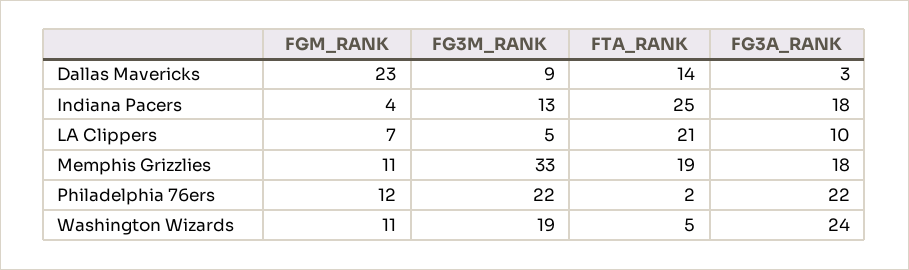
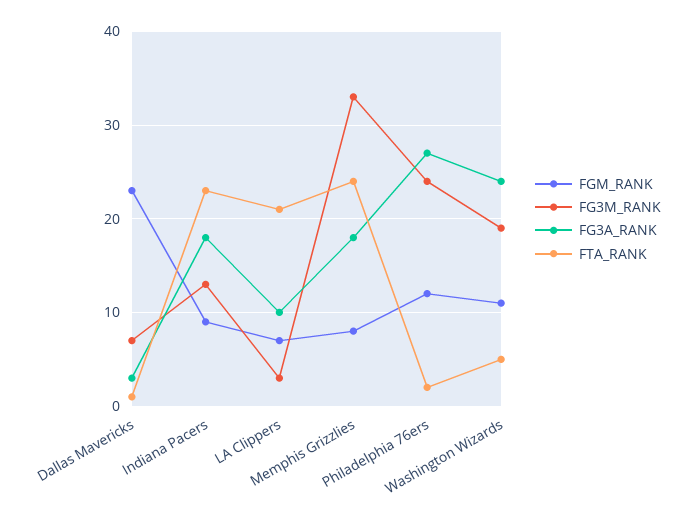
  {
    "FGM_RANK": {
      "Dallas Mavericks": 23,
-     "Indiana Pacers": 4,
+     "Indiana Pacers": 9,
      "LA Clippers": 7,
-     "Memphis Grizzlies": 11,
+     "Memphis Grizzlies": 8,
      "Philadelphia 76ers": 12,
      "Washington Wizards": 11
    },
    "FG3M_RANK": {
-     "Dallas Mavericks": 9,
+     "Dallas Mavericks": 7,
      "Indiana Pacers": 13,
-     "LA Clippers": 5,
+     "LA Clippers": 3,
      "Memphis Grizzlies": 33,
-     "Philadelphia 76ers": 22,
+     "Philadelphia 76ers": 24,
      "Washington Wizards": 19
    },
    "FTA_RANK": {
-     "Dallas Mavericks": 14,
+     "Dallas Mavericks": 1,
-     "Indiana Pacers": 25,
+     "Indiana Pacers": 23,
      "LA Clippers": 21,
-     "Memphis Grizzlies": 19,
+     "Memphis Grizzlies": 24,
      "Philadelphia 76ers": 2,
      "Washington Wizards": 5
    },
    "FG3A_RANK": {
      "Dallas Mavericks": 3,
      "Indiana Pacers": 18,
      "LA Clippers": 10,
      "Memphis Grizzlies": 18,
-     "Philadelphia 76ers": 22,
+     "Philadelphia 76ers": 27,
      "Washington Wizards": 24
    }
  }

